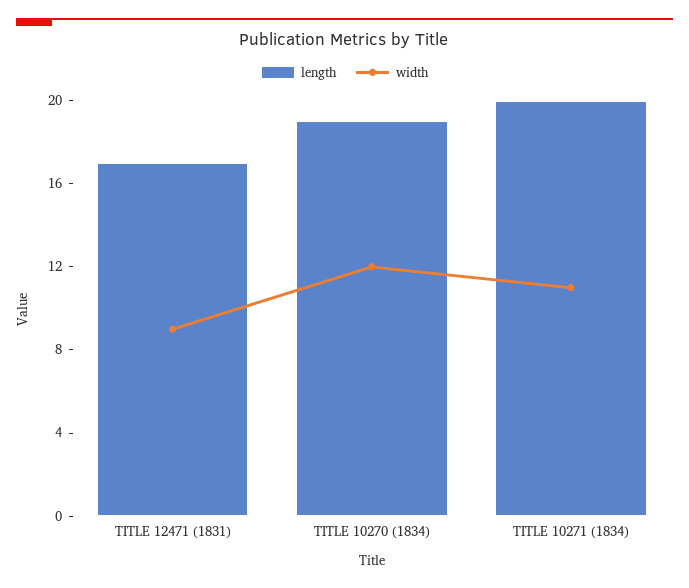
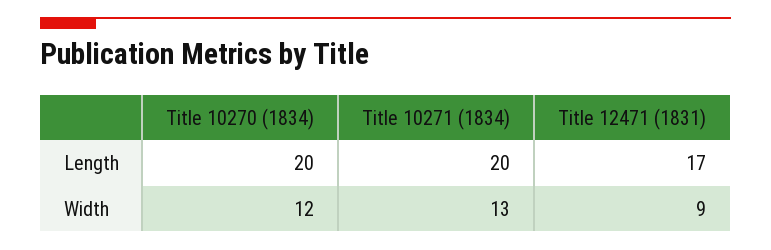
  {
    "length": {
      "TITLE 12471 (1831)": 17,
-     "TITLE 10270 (1834)": 19,
+     "TITLE 10270 (1834)": 20,
      "TITLE 10271 (1834)": 20
    },
    "width": {
      "TITLE 12471 (1831)": 9,
      "TITLE 10270 (1834)": 12,
-     "TITLE 10271 (1834)": 11
+     "TITLE 10271 (1834)": 13
    }
  }

